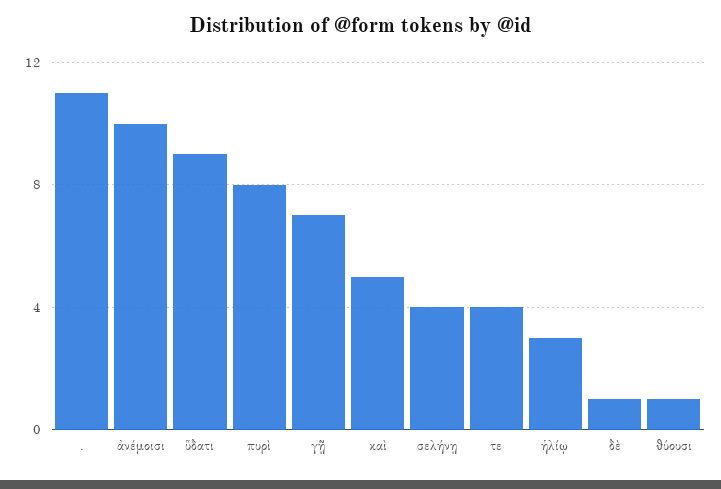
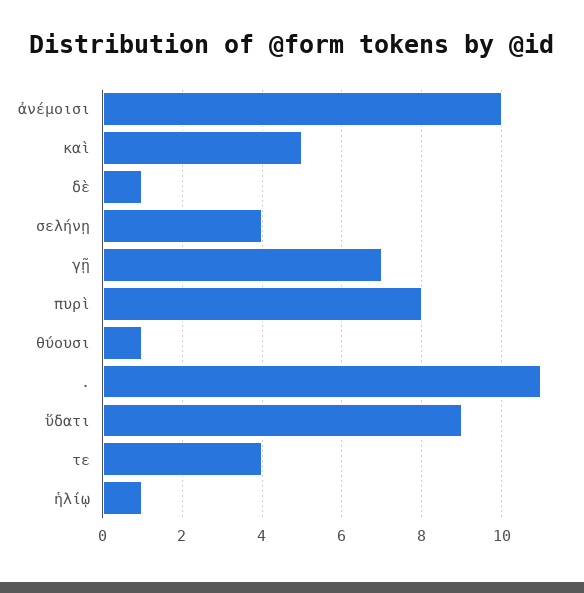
  {
    ".": 11,
    "ἀνέμοισι": 10,
    "ὕδατι": 9,
    "πυρὶ": 8,
    "γῇ": 7,
    "καὶ": 5,
    "σελήνῃ": 4,
    "τε": 4,
-   "ἡλίῳ": 3,
+   "ἡλίῳ": 1,
    "δὲ": 1,
    "θύουσι": 1
  }

